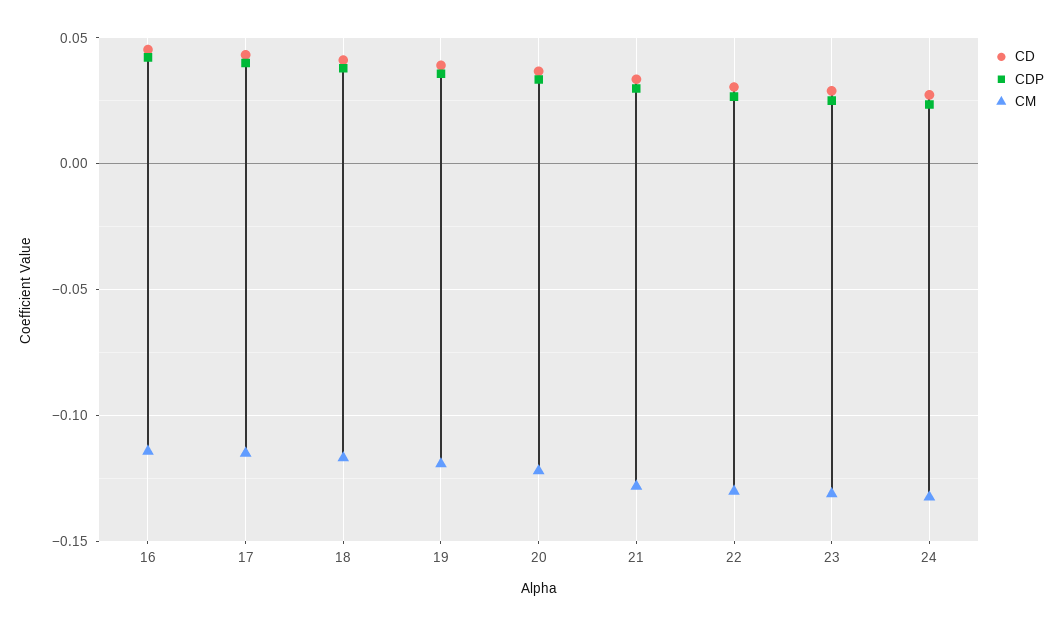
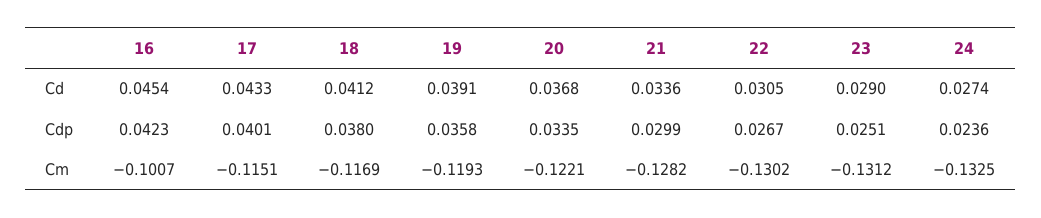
  {
    "CD": {
      "16": 0.0454,
      "17": 0.0433,
      "18": 0.0412,
      "19": 0.0391,
      "20": 0.0368,
      "21": 0.0336,
      "22": 0.0305,
      "23": 0.029,
      "24": 0.0274
    },
    "CDP": {
      "16": 0.0423,
      "17": 0.0401,
      "18": 0.038,
      "19": 0.0358,
      "20": 0.0335,
      "21": 0.0299,
      "22": 0.0267,
      "23": 0.0251,
      "24": 0.0236
    },
    "CM": {
-     "16": -0.115,
+     "16": -0.1007,
      "17": -0.1151,
      "18": -0.1169,
      "19": -0.1193,
      "20": -0.1221,
      "21": -0.1282,
      "22": -0.1302,
      "23": -0.1312,
      "24": -0.1325
    }
  }

